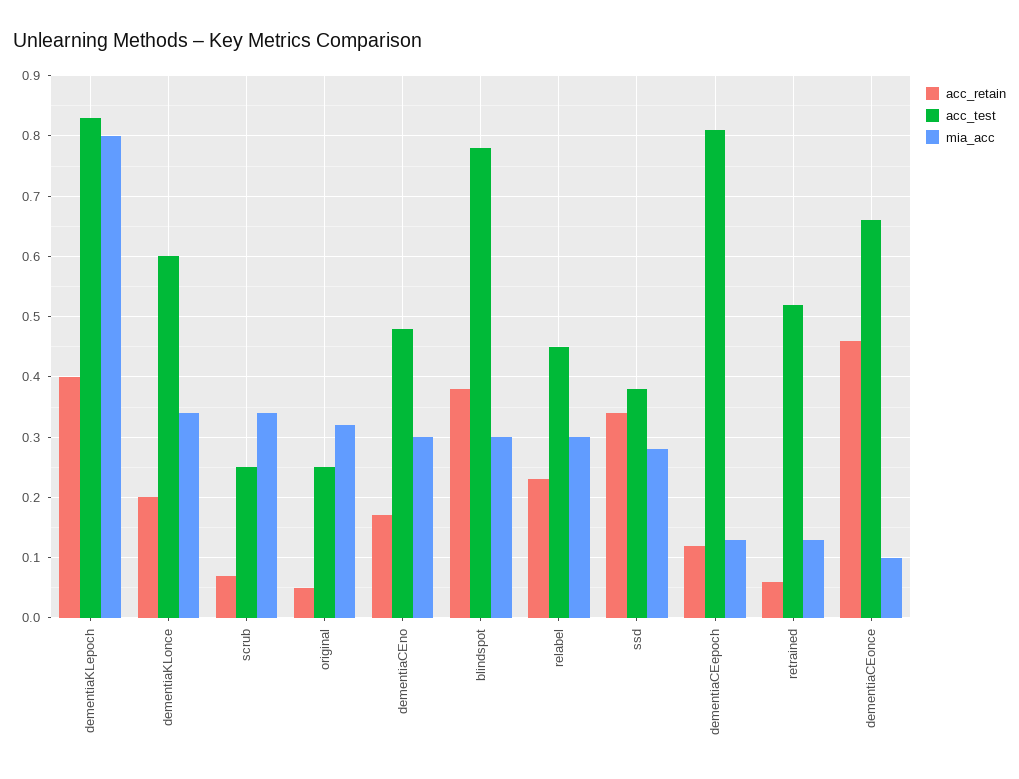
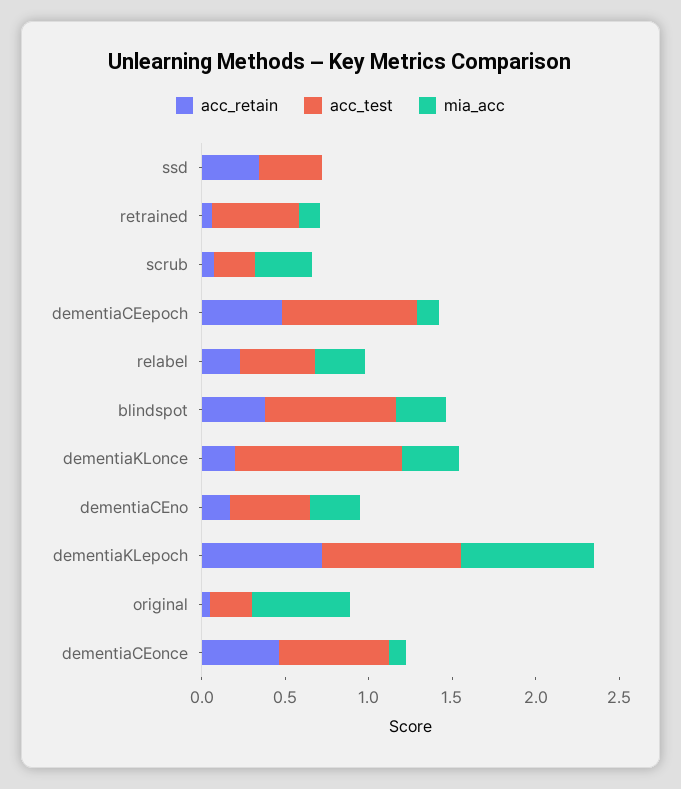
  {
    "acc_retain": {
-     "dementiaKLepoch": 0.4,
+     "dementiaKLepoch": 0.7,
      "dementiaKLonce": 0.2,
      "scrub": 0.07,
      "original": 0.05,
      "dementiaCEno": 0.17,
      "blindspot": 0.38,
      "relabel": 0.23,
      "ssd": 0.34,
-     "dementiaCEepoch": 0.12,
+     "dementiaCEepoch": 0.5,
      "retrained": 0.06,
      "dementiaCEonce": 0.46
    },
    "acc_test": {
      "dementiaKLepoch": 0.83,
-     "dementiaKLonce": 0.6,
+     "dementiaKLonce": 1,
      "scrub": 0.25,
      "original": 0.25,
      "dementiaCEno": 0.48,
      "blindspot": 0.78,
      "relabel": 0.45,
      "ssd": 0.38,
      "dementiaCEepoch": 0.81,
      "retrained": 0.52,
      "dementiaCEonce": 0.66
    },
    "mia_acc": {
      "dementiaKLepoch": 0.8,
      "dementiaKLonce": 0.34,
      "scrub": 0.34,
-     "original": 0.32,
+     "original": 0.6,
      "dementiaCEno": 0.3,
      "blindspot": 0.3,
      "relabel": 0.3,
-     "ssd": 0.28,
+     "ssd": 0,
      "dementiaCEepoch": 0.13,
      "retrained": 0.13,
      "dementiaCEonce": 0.1
    }
  }

